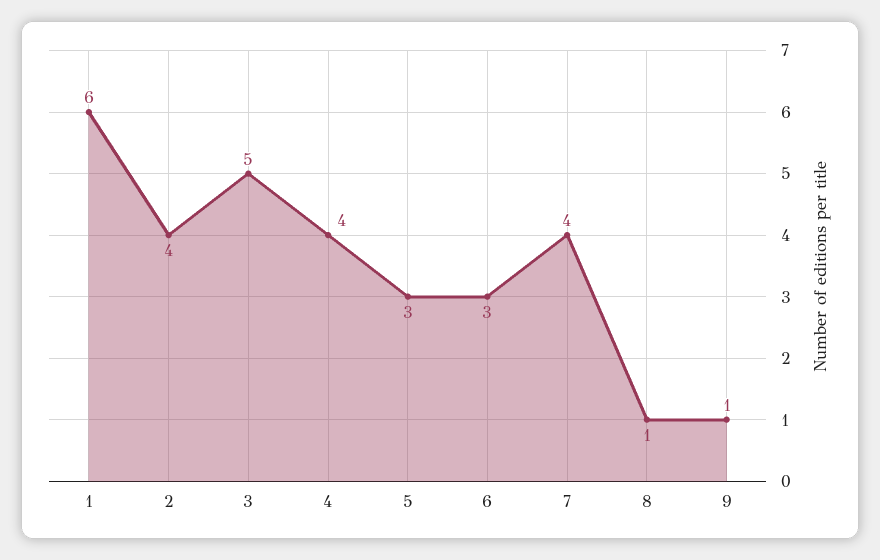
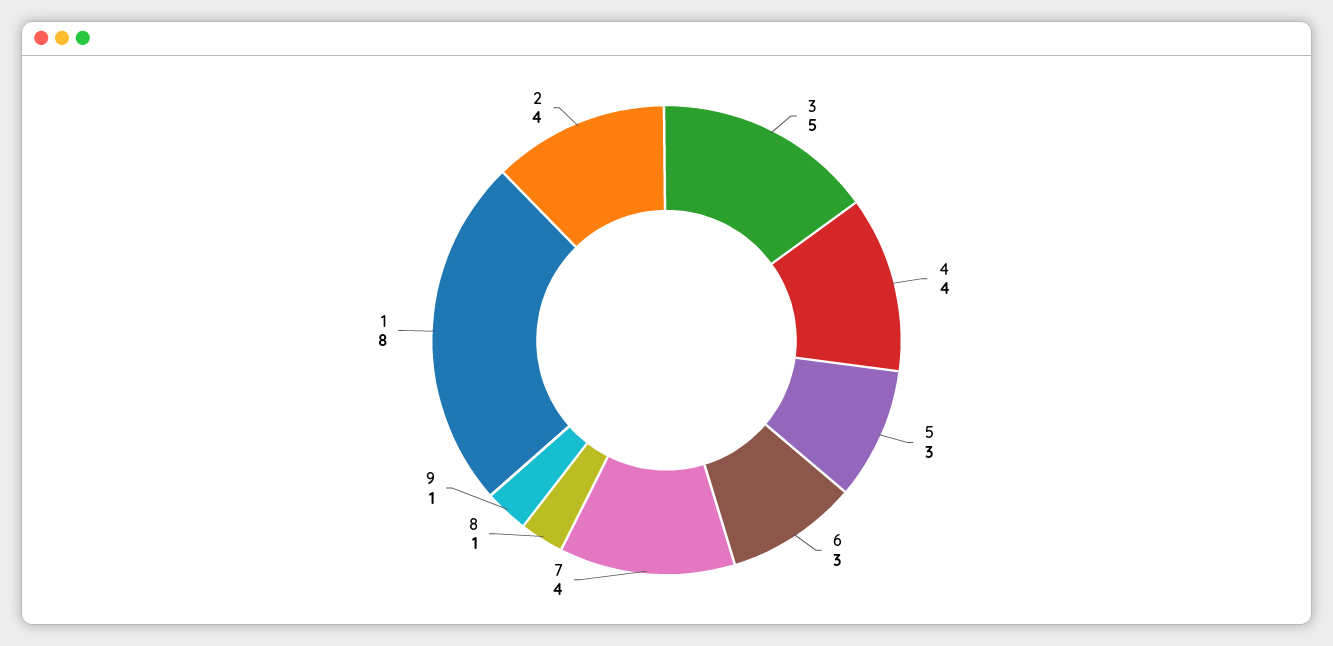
  {
-   "1": 6,
+   "1": 8,
    "2": 4,
    "3": 5,
    "4": 4,
    "5": 3,
    "6": 3,
    "7": 4,
    "8": 1,
    "9": 1
  }

